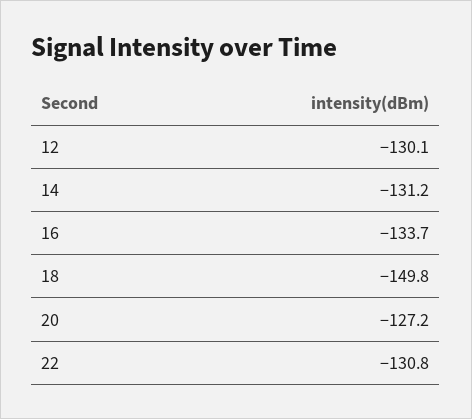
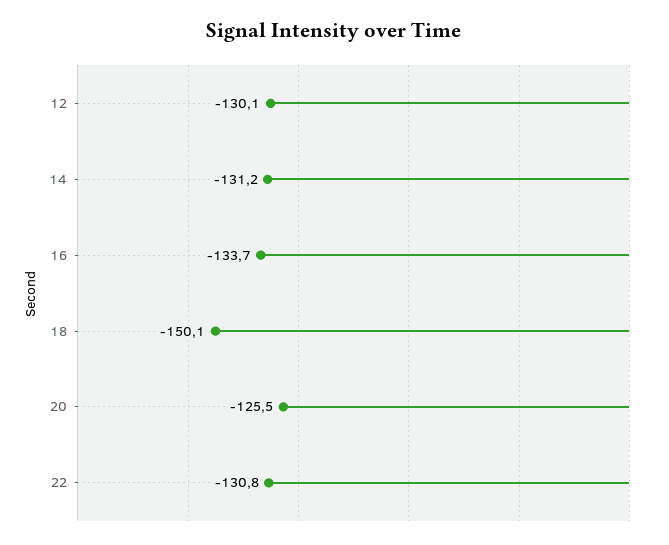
  {
    "12": -130.1,
    "14": -131.2,
    "16": -133.7,
-   "18": -149.8,
+   "18": -150.1,
-   "20": -127.2,
+   "20": -125.5,
    "22": -130.8
  }

